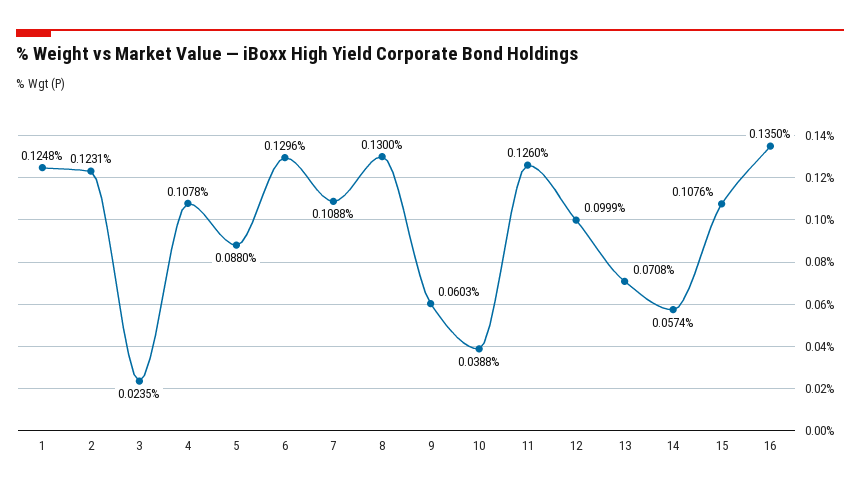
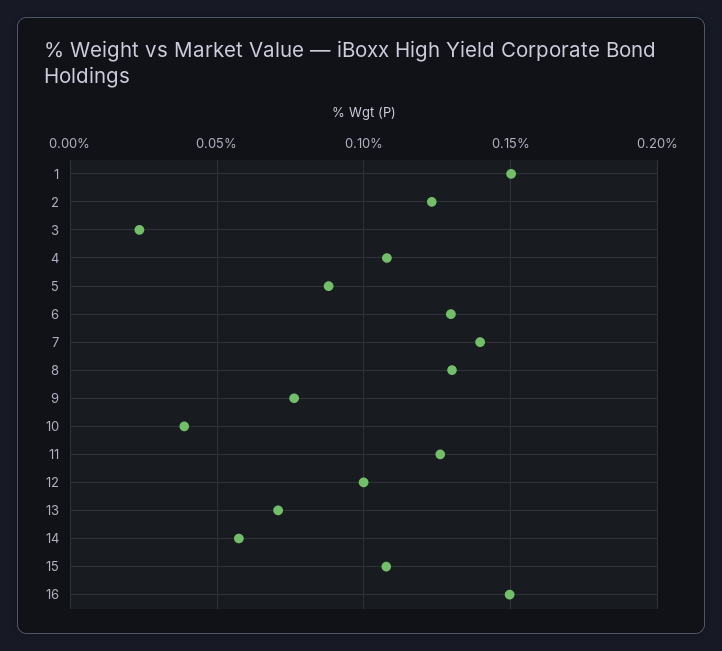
  {
-   "1": 0.1248,
+   "1": 0.15,
    "2": 0.1231,
    "3": 0.0235,
    "4": 0.1078,
    "5": 0.088,
    "6": 0.1296,
-   "7": 0.1088,
+   "7": 0.14,
    "8": 0.13,
-   "9": 0.0603,
+   "9": 0.075,
    "10": 0.0388,
    "11": 0.126,
    "12": 0.0999,
    "13": 0.0708,
    "14": 0.0574,
    "15": 0.1076,
-   "16": 0.135
+   "16": 0.15
  }

